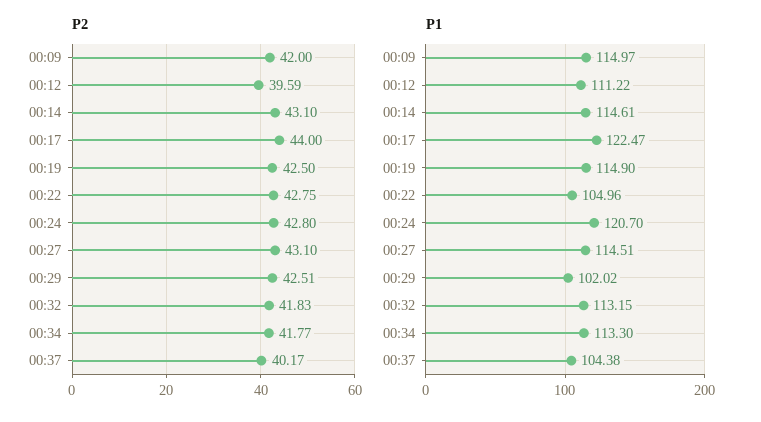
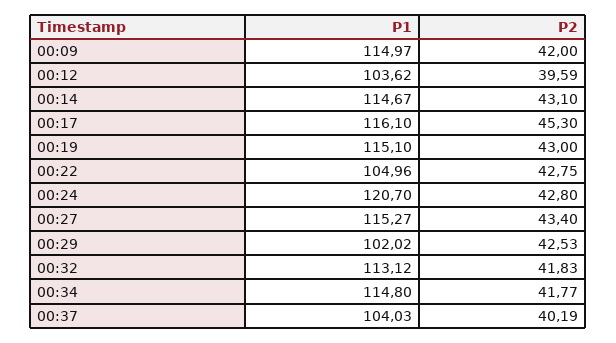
  {
    "P2": {
      "00:09": 42,
      "00:12": 39.59,
      "00:14": 43.1,
-     "00:17": 44,
+     "00:17": 45.3,
-     "00:19": 42.5,
+     "00:19": 43,
      "00:22": 42.75,
      "00:24": 42.8,
-     "00:27": 43.1,
+     "00:27": 43.4,
-     "00:29": 42.51,
+     "00:29": 42.53,
      "00:32": 41.83,
      "00:34": 41.77,
-     "00:37": 40.17
+     "00:37": 40.19
    },
    "P1": {
      "00:09": 114.97,
-     "00:12": 111.22,
+     "00:12": 103.62,
-     "00:14": 114.61,
+     "00:14": 114.67,
-     "00:17": 122.47,
+     "00:17": 116.1,
-     "00:19": 114.9,
+     "00:19": 115.1,
      "00:22": 104.96,
      "00:24": 120.7,
-     "00:27": 114.51,
+     "00:27": 115.27,
      "00:29": 102.02,
-     "00:32": 113.15,
+     "00:32": 113.12,
-     "00:34": 113.3,
+     "00:34": 114.8,
-     "00:37": 104.38
+     "00:37": 104.03
    }
  }

